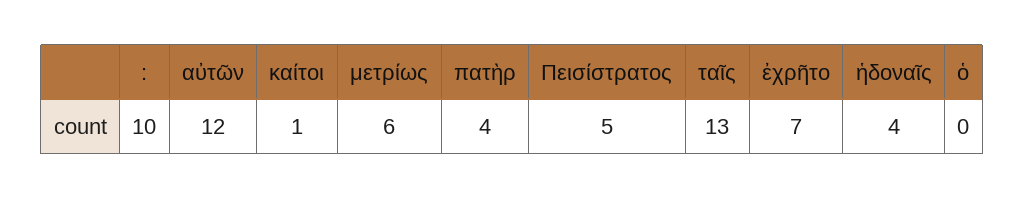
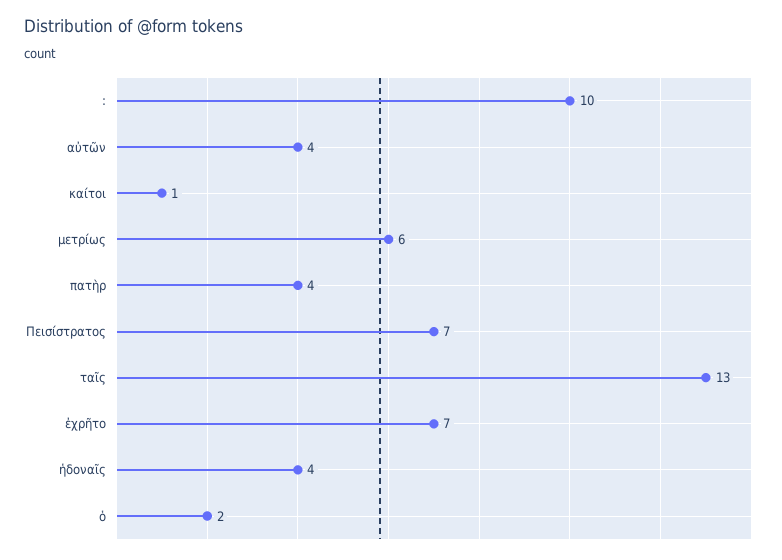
  {
    ":": 10,
-   "αὐτῶν": 12,
+   "αὐτῶν": 4,
    "καίτοι": 1,
    "μετρίως": 6,
    "πατὴρ": 4,
-   "Πεισίστρατος": 5,
+   "Πεισίστρατος": 7,
    "ταῖς": 13,
    "ἐχρῆτο": 7,
    "ἡδοναῖς": 4,
-   "ὁ": 0
+   "ὁ": 2
  }

